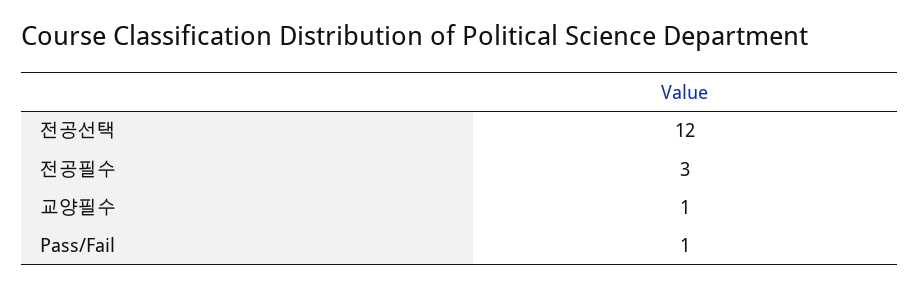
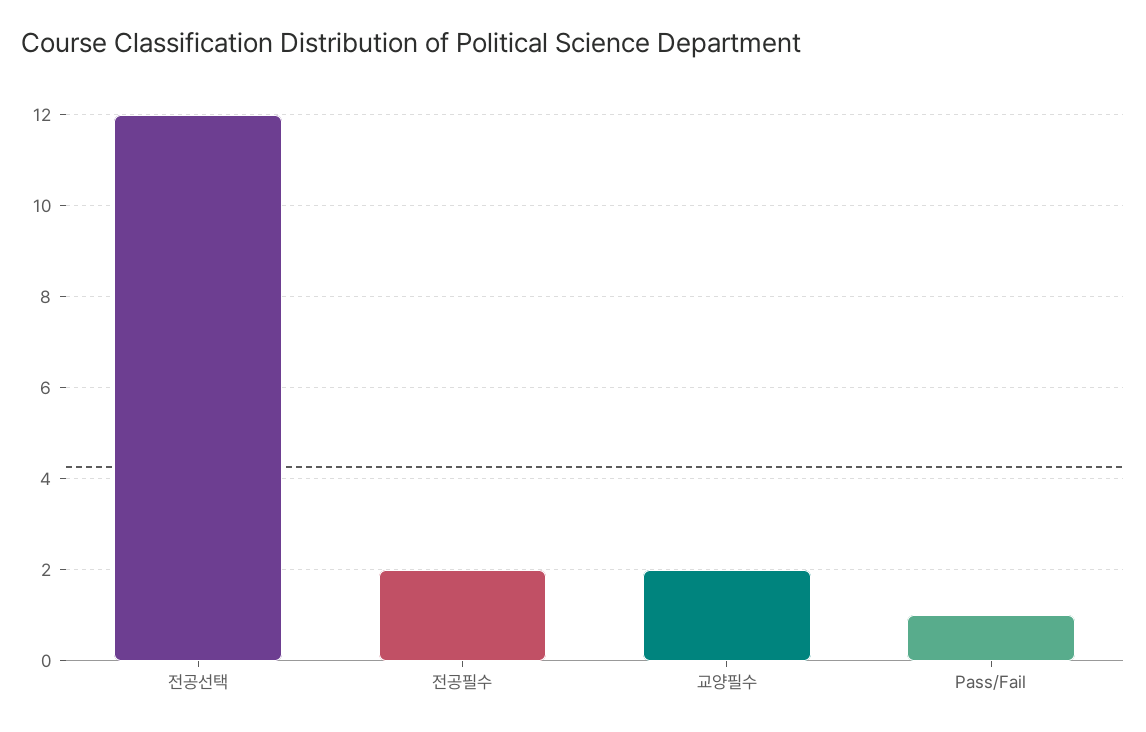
  {
    "전공선택": 12,
-   "전공필수": 3,
+   "전공필수": 2,
-   "교양필수": 1,
+   "교양필수": 2,
    "Pass/Fail": 1
  }

